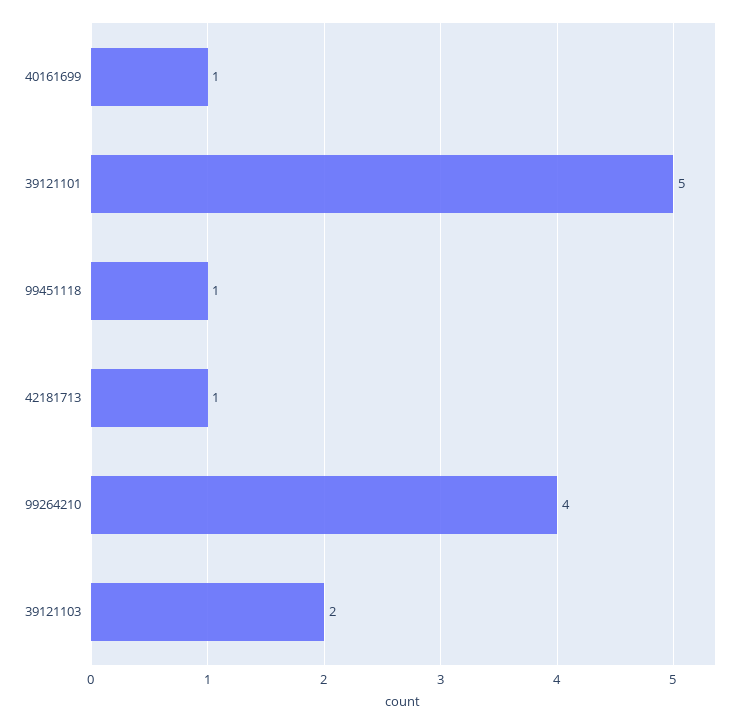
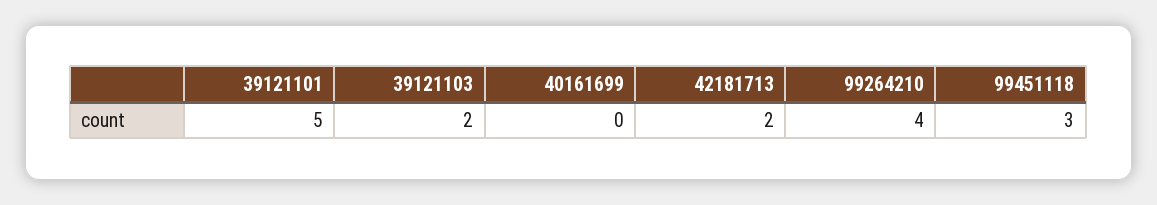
  {
-   "40161699": 1,
+   "40161699": 0,
    "39121101": 5,
-   "99451118": 1,
+   "99451118": 3,
-   "42181713": 1,
+   "42181713": 2,
    "99264210": 4,
    "39121103": 2
  }

